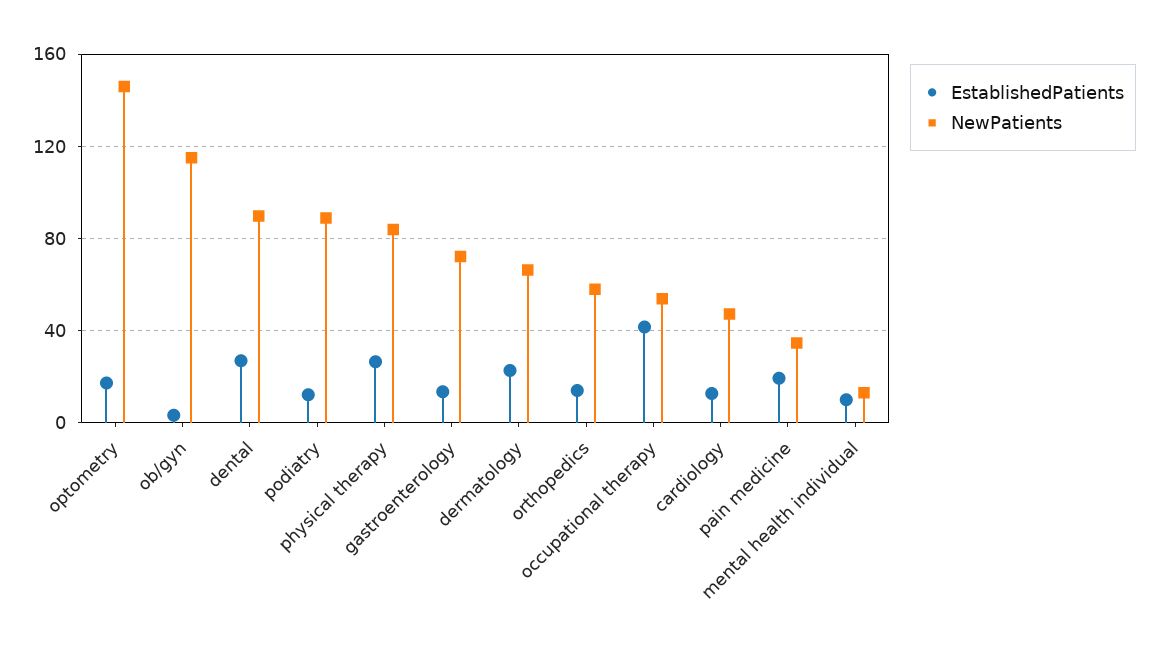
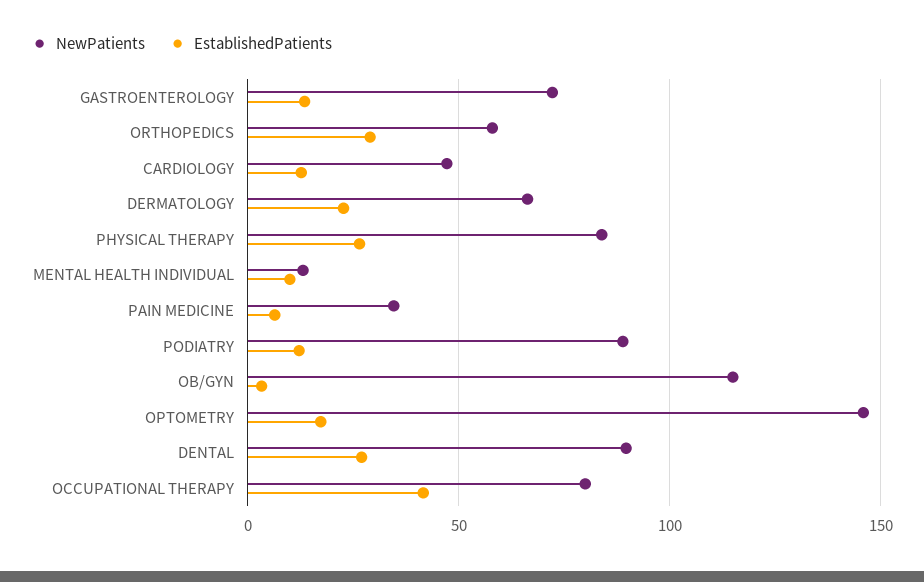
  {
    "EstablishedPatients": {
      "optometry": 15,
      "ob/gyn": 5,
      "dental": 25,
      "podiatry": 10,
      "physical therapy": 25,
      "gastroenterology": 15,
      "dermatology": 25,
-     "orthopedics": 15,
+     "orthopedics": 30,
      "occupational therapy": 40,
      "cardiology": 15,
-     "pain medicine": 20,
+     "pain medicine": 5,
      "mental health individual": 10
    },
    "NewPatients": {
      "optometry": 145,
      "ob/gyn": 115,
      "dental": 90,
      "podiatry": 90,
      "physical therapy": 85,
      "gastroenterology": 70,
      "dermatology": 65,
      "orthopedics": 60,
-     "occupational therapy": 55,
+     "occupational therapy": 80,
      "cardiology": 45,
      "pain medicine": 35,
      "mental health individual": 15
    }
  }

